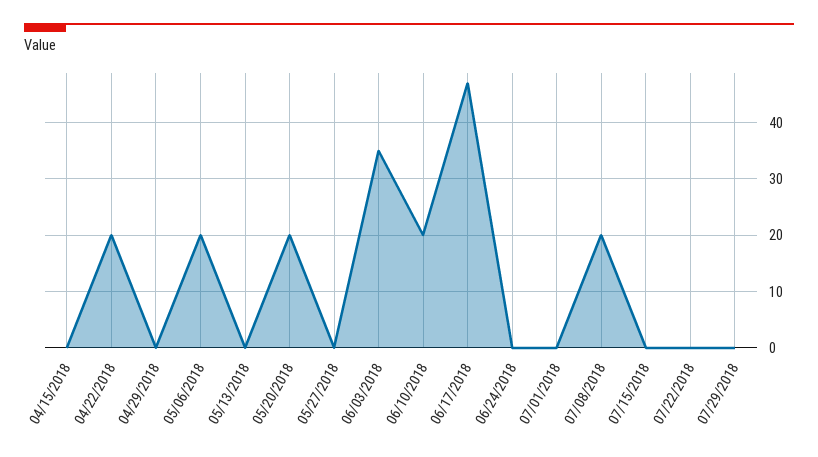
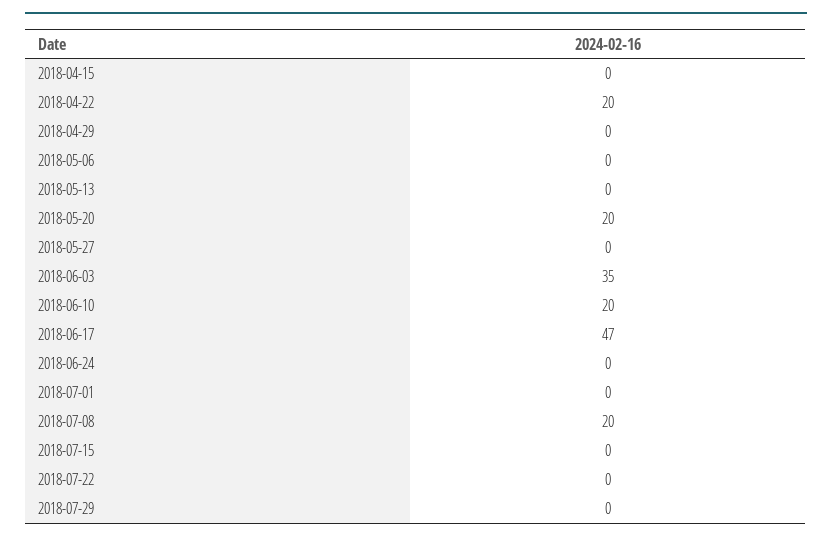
  {
    "04/15/2018": 0,
    "04/22/2018": 20,
    "04/29/2018": 0,
-   "05/06/2018": 20,
+   "05/06/2018": 0,
    "05/13/2018": 0,
    "05/20/2018": 20,
    "05/27/2018": 0,
    "06/03/2018": 35,
    "06/10/2018": 20,
    "06/17/2018": 47,
    "06/24/2018": 0,
    "07/01/2018": 0,
    "07/08/2018": 20,
    "07/15/2018": 0,
    "07/22/2018": 0,
    "07/29/2018": 0
  }

